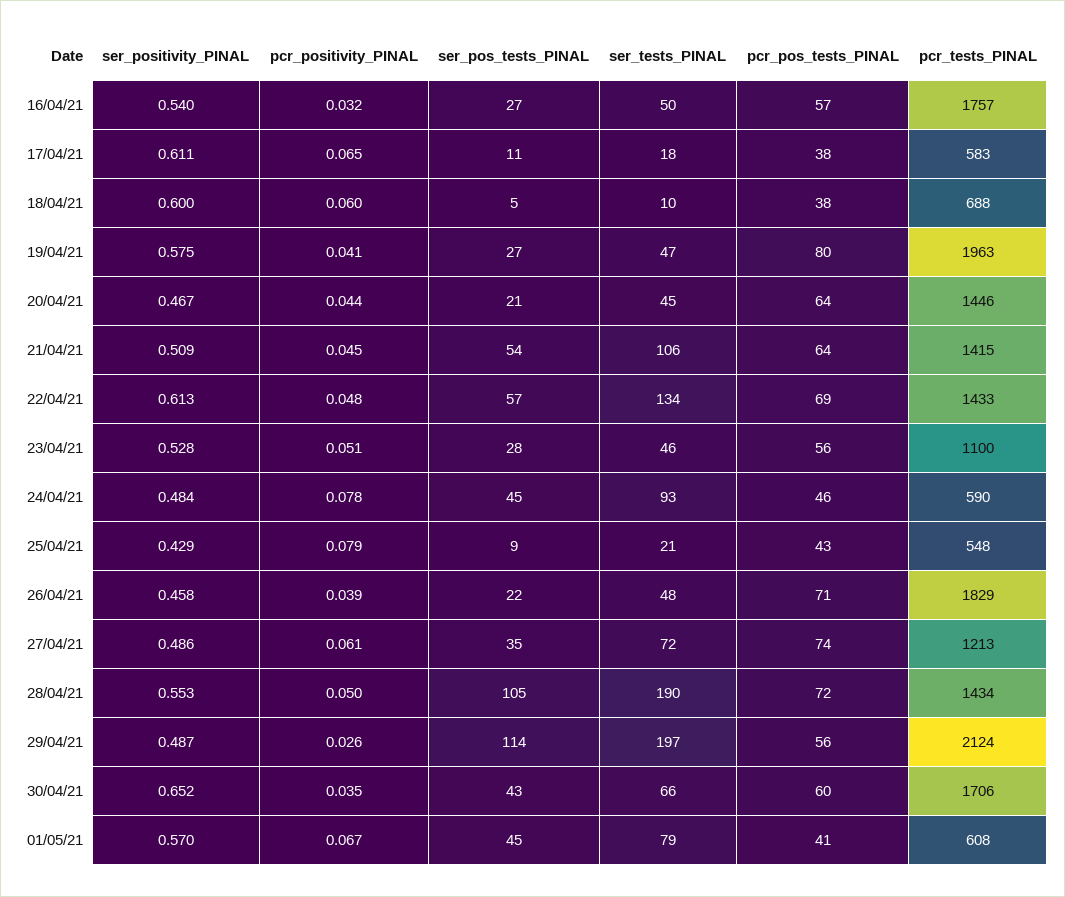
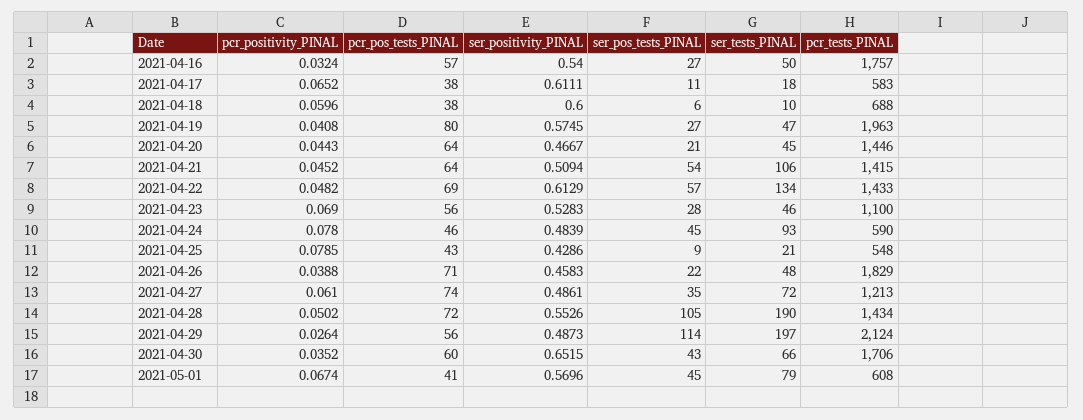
  {
    "ser_positivity_PINAL": {
      "16/04/21": 0.54,
      "17/04/21": 0.6111,
      "18/04/21": 0.6,
      "19/04/21": 0.5745,
      "20/04/21": 0.4667,
      "21/04/21": 0.5094,
      "22/04/21": 0.6129,
      "23/04/21": 0.5283,
      "24/04/21": 0.4839,
      "25/04/21": 0.4286,
      "26/04/21": 0.4583,
      "27/04/21": 0.4861,
      "28/04/21": 0.5526,
      "29/04/21": 0.4873,
      "30/04/21": 0.6515,
      "01/05/21": 0.5696
    },
    "pcr_positivity_PINAL": {
      "16/04/21": 0.0324,
      "17/04/21": 0.0652,
      "18/04/21": 0.0596,
      "19/04/21": 0.0408,
      "20/04/21": 0.0443,
      "21/04/21": 0.0452,
      "22/04/21": 0.0482,
-     "23/04/21": 0.051,
+     "23/04/21": 0.069,
      "24/04/21": 0.078,
      "25/04/21": 0.0785,
      "26/04/21": 0.0388,
      "27/04/21": 0.061,
      "28/04/21": 0.0502,
      "29/04/21": 0.0264,
      "30/04/21": 0.0352,
      "01/05/21": 0.0674
    },
    "ser_pos_tests_PINAL": {
      "16/04/21": 27,
      "17/04/21": 11,
-     "18/04/21": 5,
+     "18/04/21": 6,
      "19/04/21": 27,
      "20/04/21": 21,
      "21/04/21": 54,
      "22/04/21": 57,
      "23/04/21": 28,
      "24/04/21": 45,
      "25/04/21": 9,
      "26/04/21": 22,
      "27/04/21": 35,
      "28/04/21": 105,
      "29/04/21": 114,
      "30/04/21": 43,
      "01/05/21": 45
    },
    "ser_tests_PINAL": {
      "16/04/21": 50,
      "17/04/21": 18,
      "18/04/21": 10,
      "19/04/21": 47,
      "20/04/21": 45,
      "21/04/21": 106,
      "22/04/21": 134,
      "23/04/21": 46,
      "24/04/21": 93,
      "25/04/21": 21,
      "26/04/21": 48,
      "27/04/21": 72,
      "28/04/21": 190,
      "29/04/21": 197,
      "30/04/21": 66,
      "01/05/21": 79
    },
    "pcr_pos_tests_PINAL": {
      "16/04/21": 57,
      "17/04/21": 38,
      "18/04/21": 38,
      "19/04/21": 80,
      "20/04/21": 64,
      "21/04/21": 64,
      "22/04/21": 69,
      "23/04/21": 56,
      "24/04/21": 46,
      "25/04/21": 43,
      "26/04/21": 71,
      "27/04/21": 74,
      "28/04/21": 72,
      "29/04/21": 56,
      "30/04/21": 60,
      "01/05/21": 41
    },
    "pcr_tests_PINAL": {
      "16/04/21": 1757,
      "17/04/21": 583,
      "18/04/21": 688,
      "19/04/21": 1963,
      "20/04/21": 1446,
      "21/04/21": 1415,
      "22/04/21": 1433,
      "23/04/21": 1100,
      "24/04/21": 590,
      "25/04/21": 548,
      "26/04/21": 1829,
      "27/04/21": 1213,
      "28/04/21": 1434,
      "29/04/21": 2124,
      "30/04/21": 1706,
      "01/05/21": 608
    }
  }

